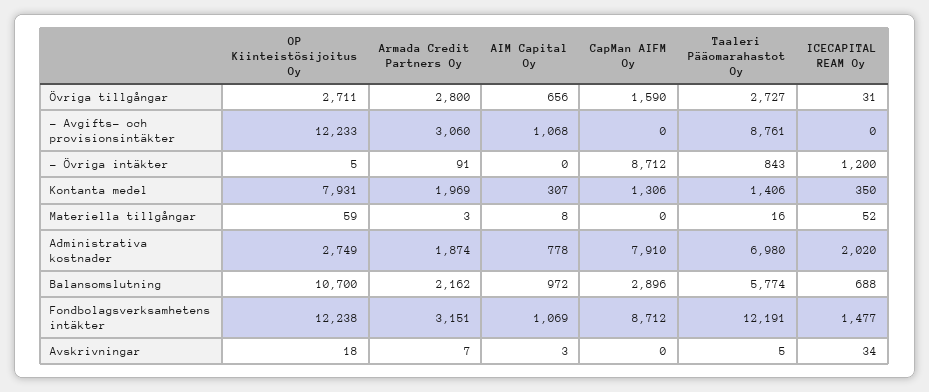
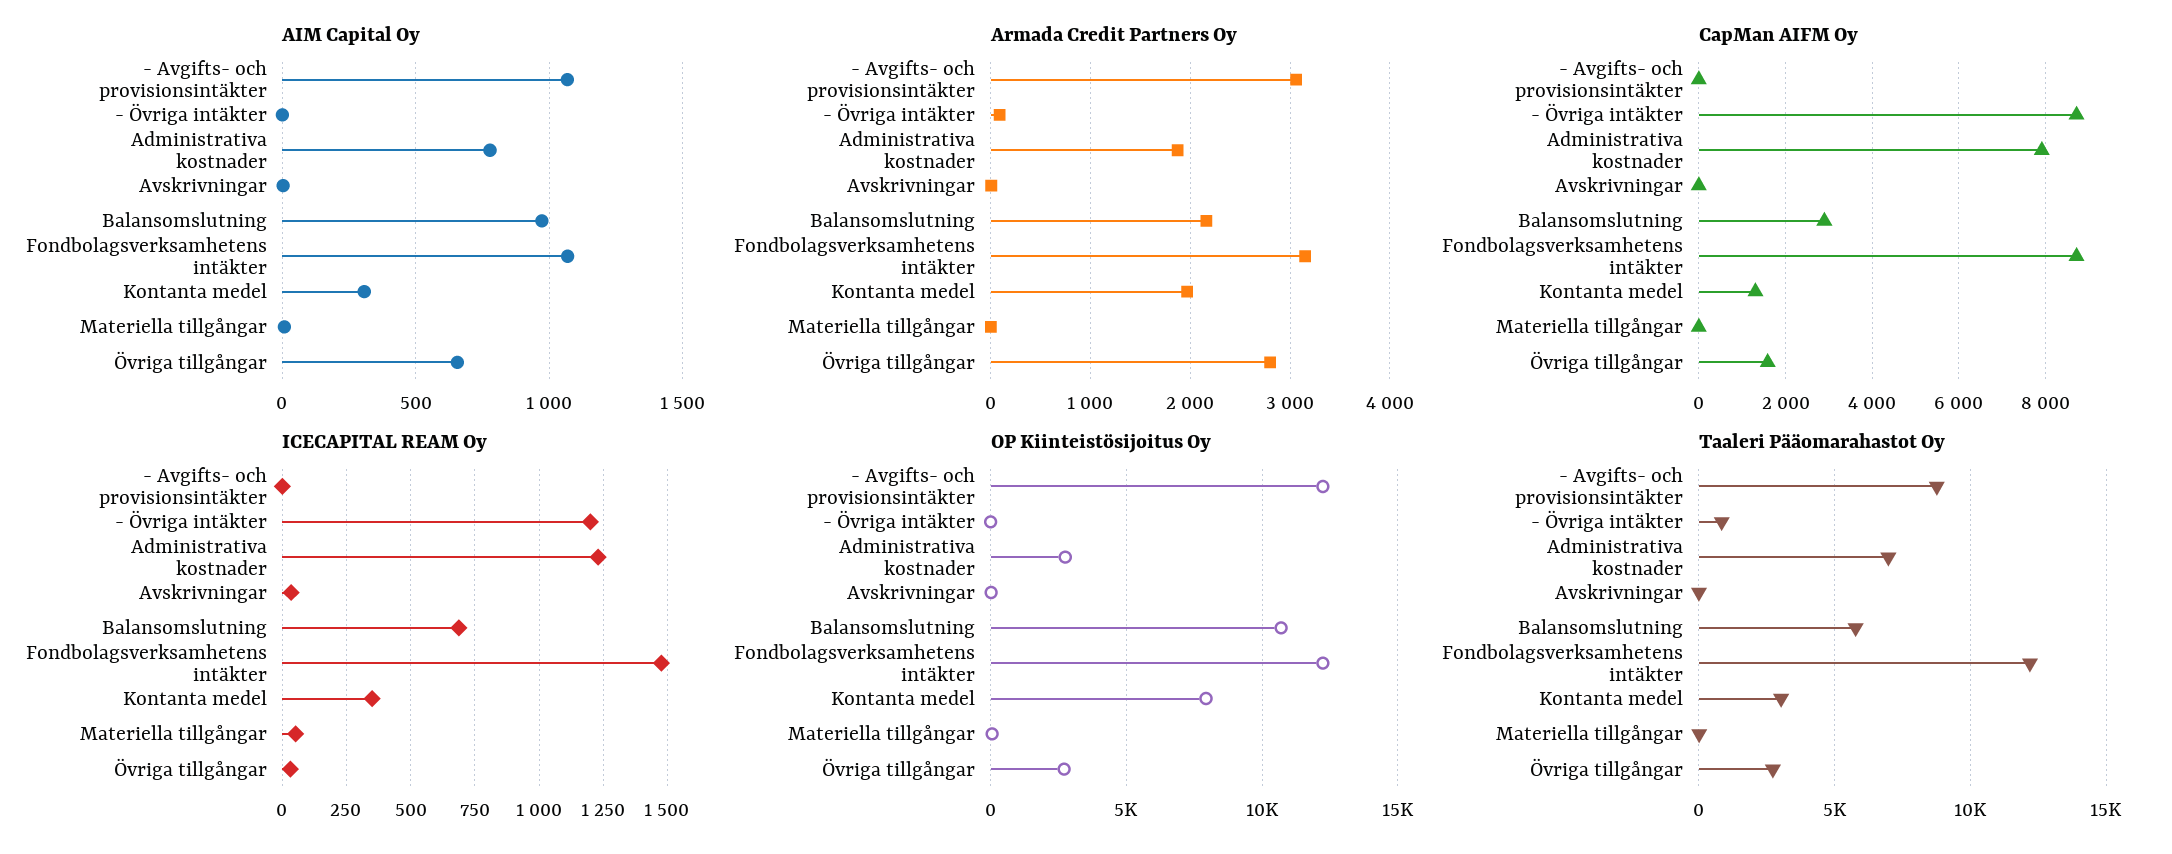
  {
    "OP Kiinteistösijoitus Oy": {
      "Övriga tillgångar": 2711,
      "- Avgifts- och provisionsintäkter": 12233,
      "- Övriga intäkter": 5,
      "Kontanta medel": 7931,
      "Materiella tillgångar": 59,
      "Administrativa kostnader": 2749,
      "Balansomslutning": 10700,
      "Fondbolagsverksamhetens intäkter": 12238,
      "Avskrivningar": 18
    },
    "Armada Credit Partners Oy": {
      "Övriga tillgångar": 2800,
      "- Avgifts- och provisionsintäkter": 3060,
      "- Övriga intäkter": 91,
      "Kontanta medel": 1969,
      "Materiella tillgångar": 3,
      "Administrativa kostnader": 1874,
      "Balansomslutning": 2162,
      "Fondbolagsverksamhetens intäkter": 3151,
      "Avskrivningar": 7
    },
    "AIM Capital Oy": {
      "Övriga tillgångar": 656,
      "- Avgifts- och provisionsintäkter": 1068,
      "- Övriga intäkter": 0,
      "Kontanta medel": 307,
      "Materiella tillgångar": 8,
      "Administrativa kostnader": 778,
      "Balansomslutning": 972,
      "Fondbolagsverksamhetens intäkter": 1069,
      "Avskrivningar": 3
    },
    "CapMan AIFM Oy": {
      "Övriga tillgångar": 1590,
      "- Avgifts- och provisionsintäkter": 0,
      "- Övriga intäkter": 8712,
      "Kontanta medel": 1306,
      "Materiella tillgångar": 0,
      "Administrativa kostnader": 7910,
      "Balansomslutning": 2896,
      "Fondbolagsverksamhetens intäkter": 8712,
      "Avskrivningar": 0
    },
    "Taaleri Pääomarahastot Oy": {
      "Övriga tillgångar": 2727,
      "- Avgifts- och provisionsintäkter": 8761,
      "- Övriga intäkter": 843,
-     "Kontanta medel": 1406,
+     "Kontanta medel": 3000,
      "Materiella tillgångar": 16,
      "Administrativa kostnader": 6980,
      "Balansomslutning": 5774,
      "Fondbolagsverksamhetens intäkter": 12191,
      "Avskrivningar": 5
    },
    "ICECAPITAL REAM Oy": {
      "Övriga tillgångar": 31,
      "- Avgifts- och provisionsintäkter": 0,
      "- Övriga intäkter": 1200,
      "Kontanta medel": 350,
      "Materiella tillgångar": 52,
-     "Administrativa kostnader": 2020,
+     "Administrativa kostnader": 1225,
      "Balansomslutning": 688,
      "Fondbolagsverksamhetens intäkter": 1477,
      "Avskrivningar": 34
    }
  }

